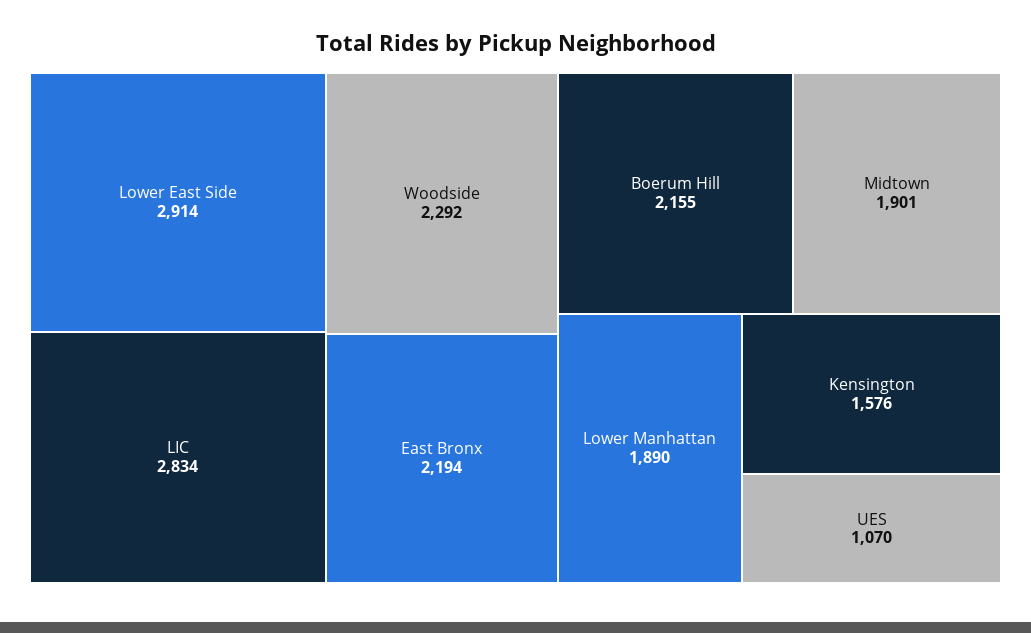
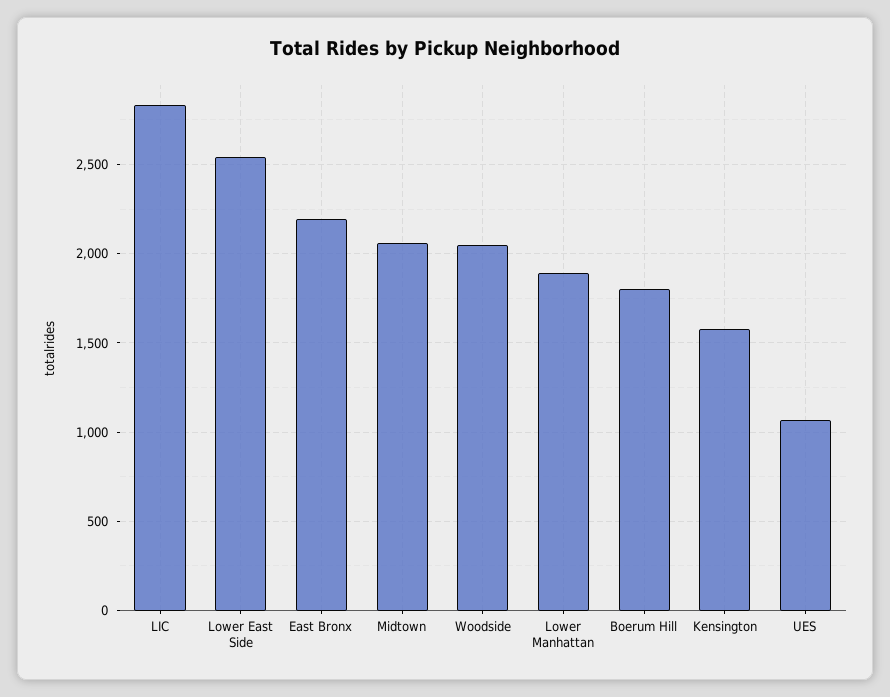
  {
-   "Lower East Side": 2914,
+   "Lower East Side": 2550,
    "LIC": 2834,
-   "Woodside": 2292,
+   "Woodside": 2050,
    "East Bronx": 2194,
-   "Boerum Hill": 2155,
+   "Boerum Hill": 1800,
-   "Midtown": 1901,
+   "Midtown": 2050,
    "Lower Manhattan": 1890,
    "Kensington": 1576,
    "UES": 1070
  }

